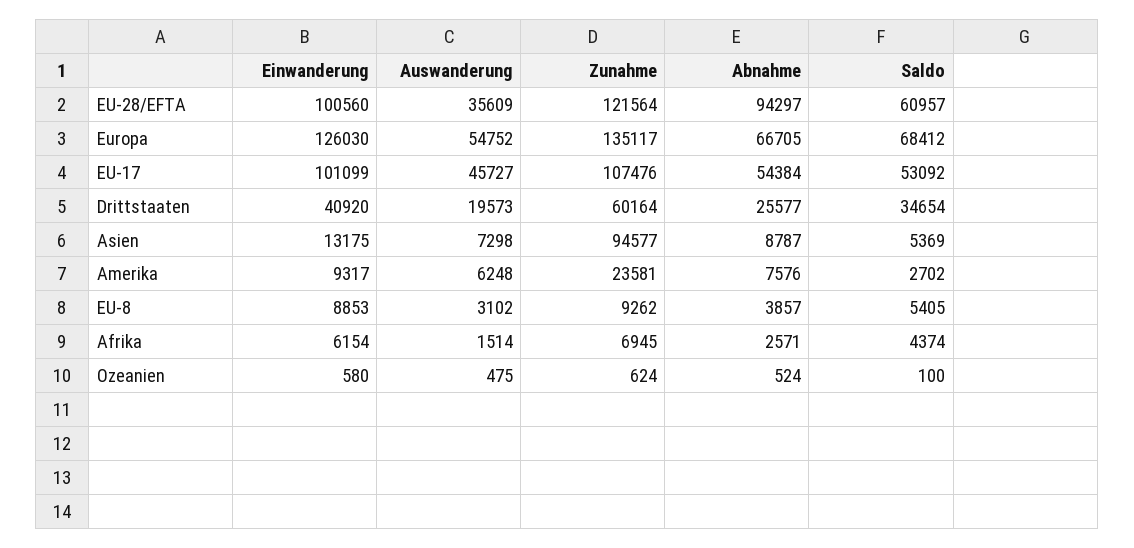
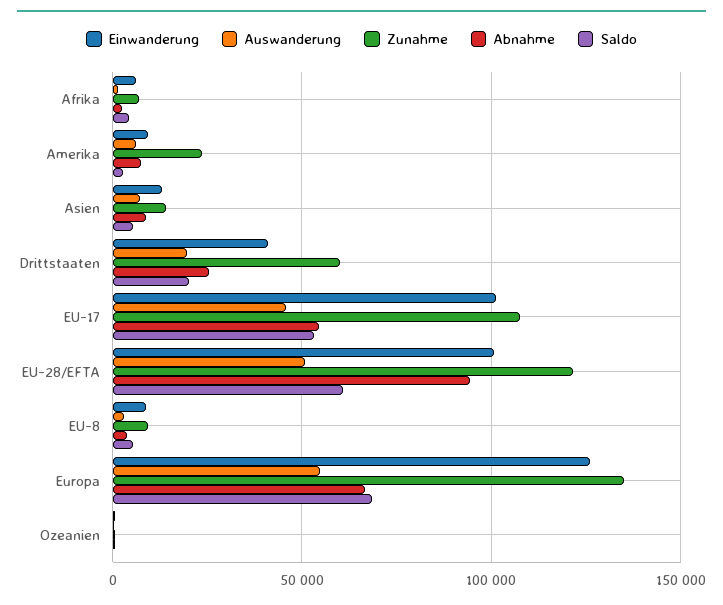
  {
    "Einwanderung": {
      "EU-28/EFTA": 100560,
      "Europa": 126030,
      "EU-17": 101099,
      "Drittstaaten": 40920,
      "Asien": 13175,
      "Amerika": 9317,
      "EU-8": 8853,
      "Afrika": 6154,
      "Ozeanien": 580
    },
    "Auswanderung": {
-     "EU-28/EFTA": 35609,
+     "EU-28/EFTA": 50000,
      "Europa": 54752,
      "EU-17": 45727,
      "Drittstaaten": 19573,
      "Asien": 7298,
      "Amerika": 6248,
      "EU-8": 3102,
      "Afrika": 1514,
      "Ozeanien": 475
    },
    "Zunahme": {
      "EU-28/EFTA": 121564,
      "Europa": 135117,
      "EU-17": 107476,
      "Drittstaaten": 60164,
-     "Asien": 94577,
+     "Asien": 15000,
      "Amerika": 23581,
      "EU-8": 9262,
      "Afrika": 6945,
      "Ozeanien": 624
    },
    "Abnahme": {
      "EU-28/EFTA": 94297,
      "Europa": 66705,
      "EU-17": 54384,
      "Drittstaaten": 25577,
      "Asien": 8787,
      "Amerika": 7576,
      "EU-8": 3857,
      "Afrika": 2571,
      "Ozeanien": 524
    },
    "Saldo": {
      "EU-28/EFTA": 60957,
      "Europa": 68412,
      "EU-17": 53092,
-     "Drittstaaten": 34654,
+     "Drittstaaten": 20000,
      "Asien": 5369,
      "Amerika": 2702,
      "EU-8": 5405,
      "Afrika": 4374,
      "Ozeanien": 100
    }
  }

